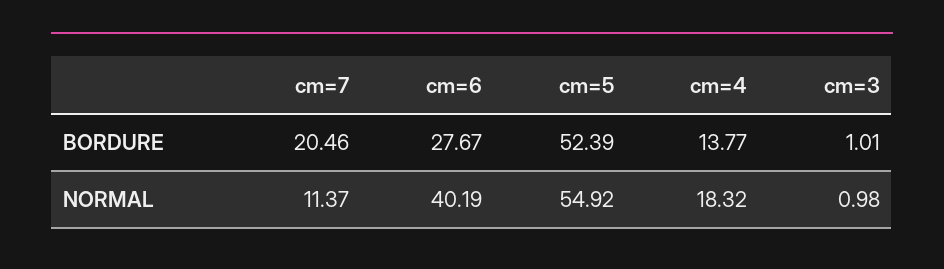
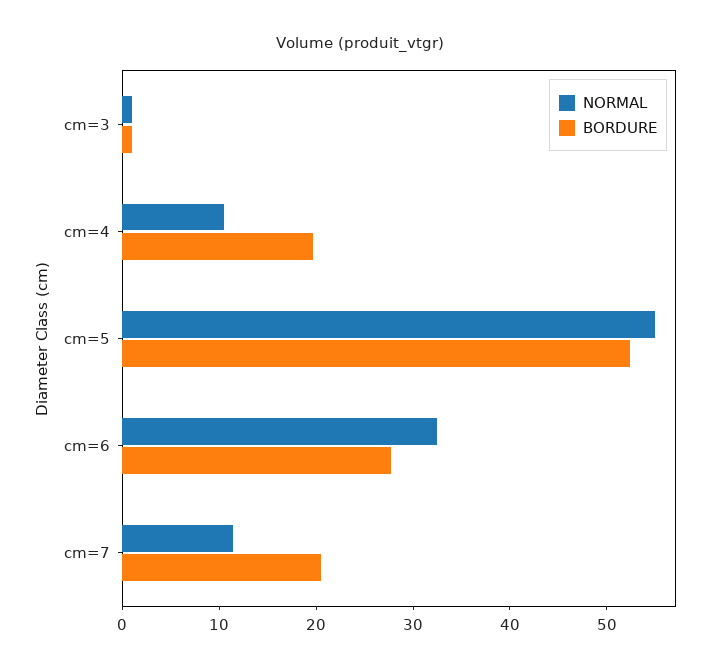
  {
    "BORDURE": {
      "cm=7": 20.46,
      "cm=6": 27.67,
      "cm=5": 52.39,
-     "cm=4": 13.77,
+     "cm=4": 20,
      "cm=3": 1.01
    },
    "NORMAL": {
      "cm=7": 11.37,
-     "cm=6": 40.19,
+     "cm=6": 32,
      "cm=5": 54.92,
-     "cm=4": 18.32,
+     "cm=4": 10,
      "cm=3": 0.98
    }
  }

